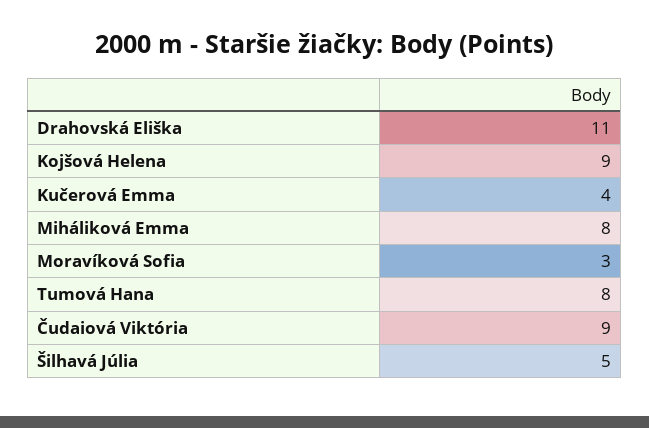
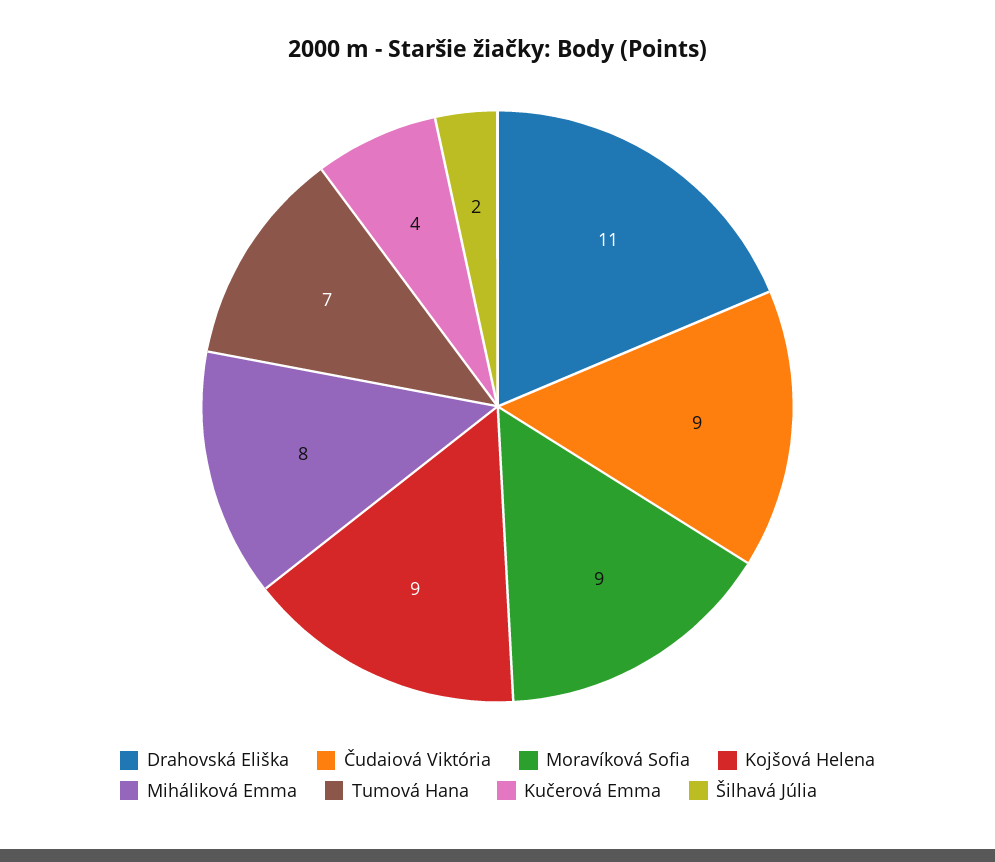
  {
    "Drahovská Eliška": 11,
    "Kojšová Helena": 9,
    "Kučerová Emma": 4,
    "Miháliková Emma": 8,
-   "Moravíková Sofia": 3,
+   "Moravíková Sofia": 9,
-   "Tumová Hana": 8,
+   "Tumová Hana": 7,
    "Čudaiová Viktória": 9,
-   "Šilhavá Júlia": 5
+   "Šilhavá Júlia": 2
  }

